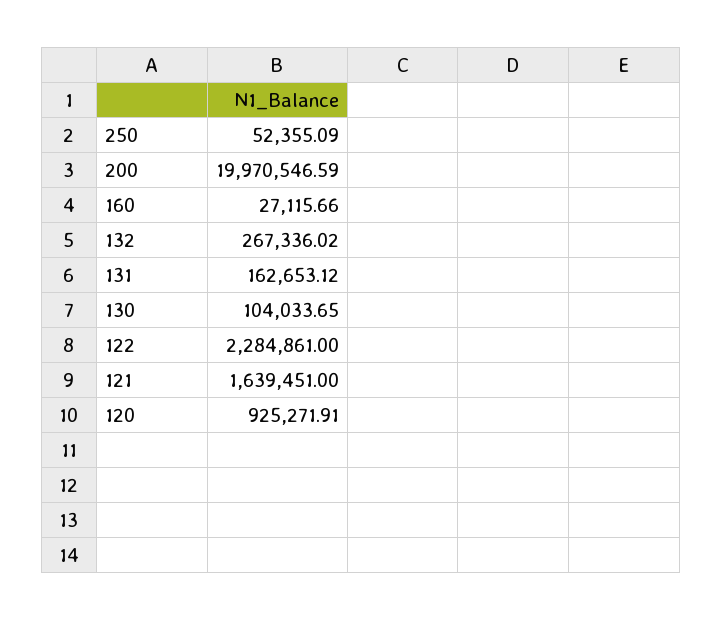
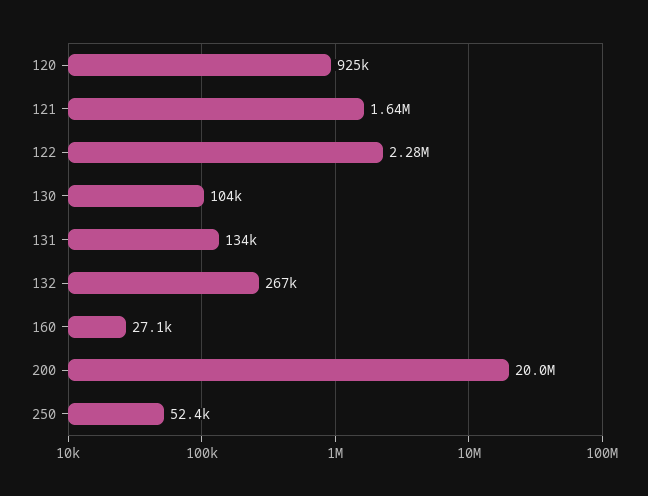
  {
    "250": 52355.09,
    "200": 19970546.59,
    "160": 27115.66,
    "132": 267336.02,
-   "131": 162653.12,
+   "131": 134000,
    "130": 104033.65,
    "122": 2284861,
    "121": 1639451,
    "120": 925271.91
  }

